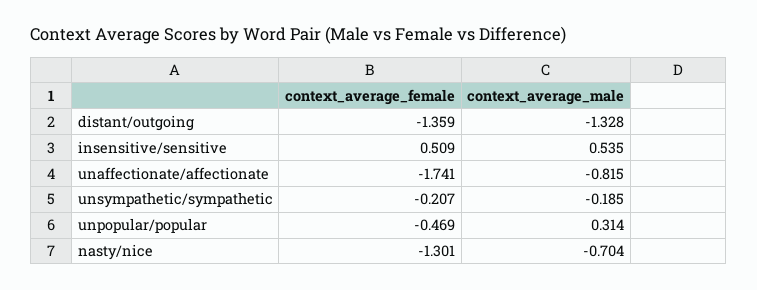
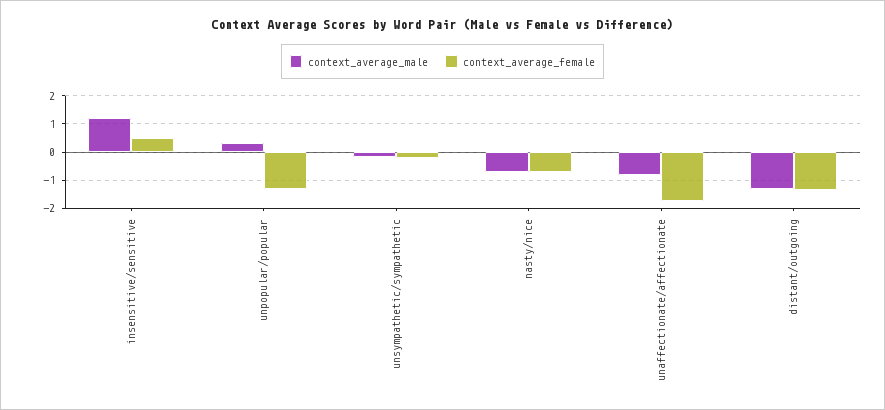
  {
    "context_average_female": {
      "distant/outgoing": -1.359,
      "insensitive/sensitive": 0.509,
      "unaffectionate/affectionate": -1.741,
      "unsympathetic/sympathetic": -0.207,
-     "unpopular/popular": -0.469,
+     "unpopular/popular": -1.25,
-     "nasty/nice": -1.301
+     "nasty/nice": -0.75
    },
    "context_average_male": {
      "distant/outgoing": -1.328,
-     "insensitive/sensitive": 0.535,
+     "insensitive/sensitive": 1.25,
      "unaffectionate/affectionate": -0.815,
      "unsympathetic/sympathetic": -0.185,
      "unpopular/popular": 0.314,
      "nasty/nice": -0.704
    }
  }

